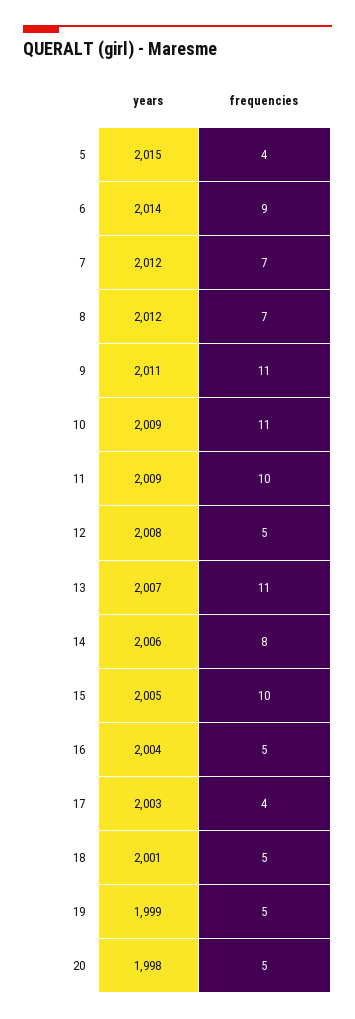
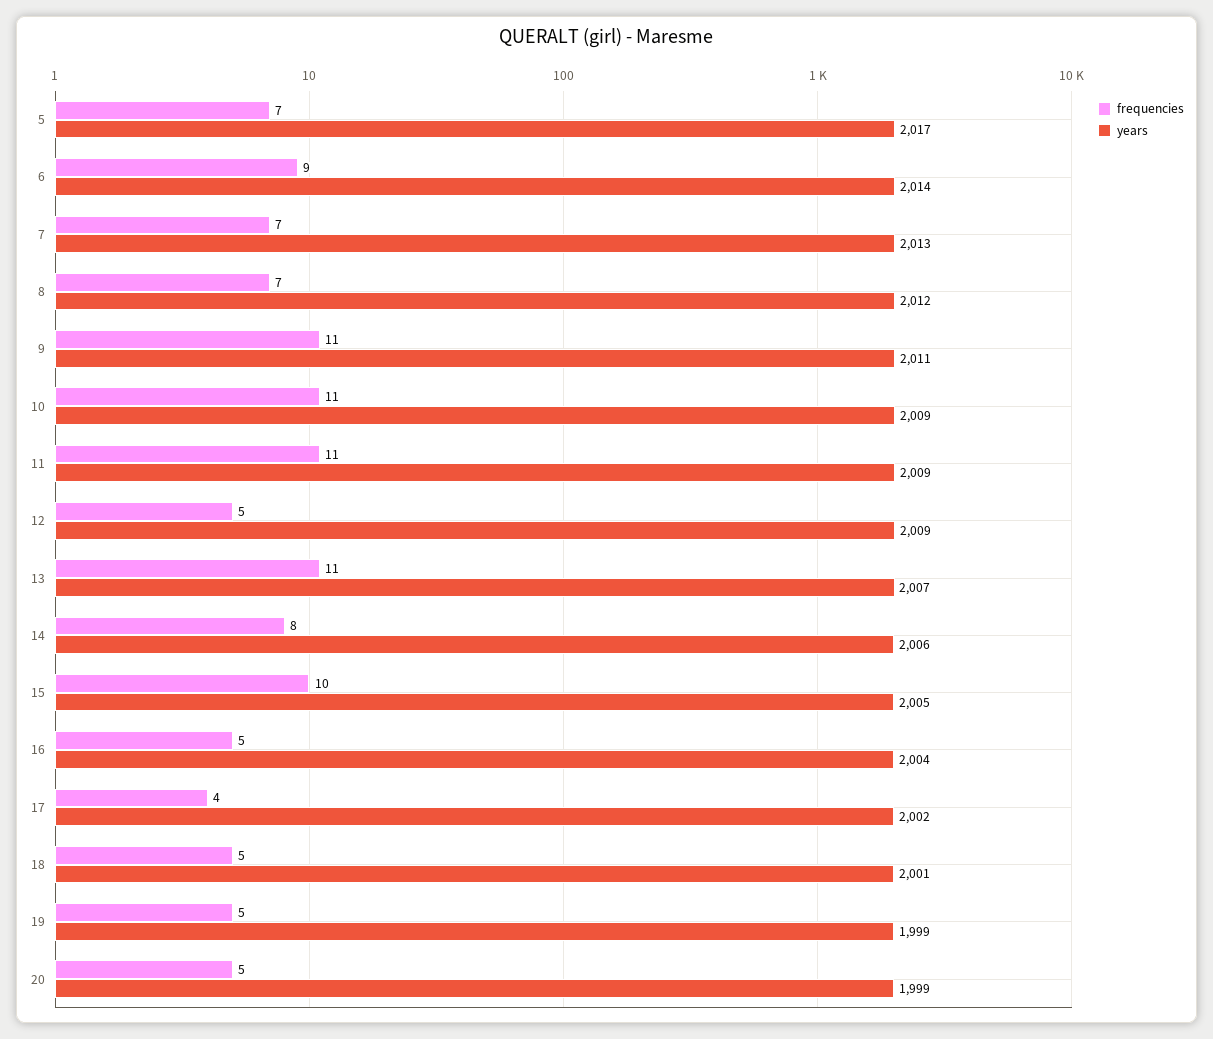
  {
    "years": {
-     "5": 2015,
+     "5": 2017,
      "6": 2014,
-     "7": 2012,
+     "7": 2013,
      "8": 2012,
      "9": 2011,
      "10": 2009,
      "11": 2009,
-     "12": 2008,
+     "12": 2009,
      "13": 2007,
      "14": 2006,
      "15": 2005,
      "16": 2004,
-     "17": 2003,
+     "17": 2002,
      "18": 2001,
      "19": 1999,
-     "20": 1998
+     "20": 1999
    },
    "frequencies": {
-     "5": 4,
+     "5": 7,
      "6": 9,
      "7": 7,
      "8": 7,
      "9": 11,
      "10": 11,
-     "11": 10,
+     "11": 11,
      "12": 5,
      "13": 11,
      "14": 8,
      "15": 10,
      "16": 5,
      "17": 4,
      "18": 5,
      "19": 5,
      "20": 5
    }
  }

